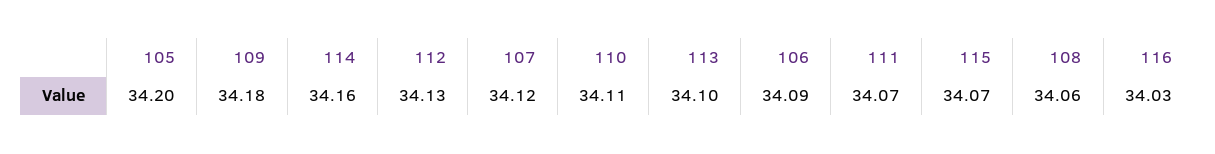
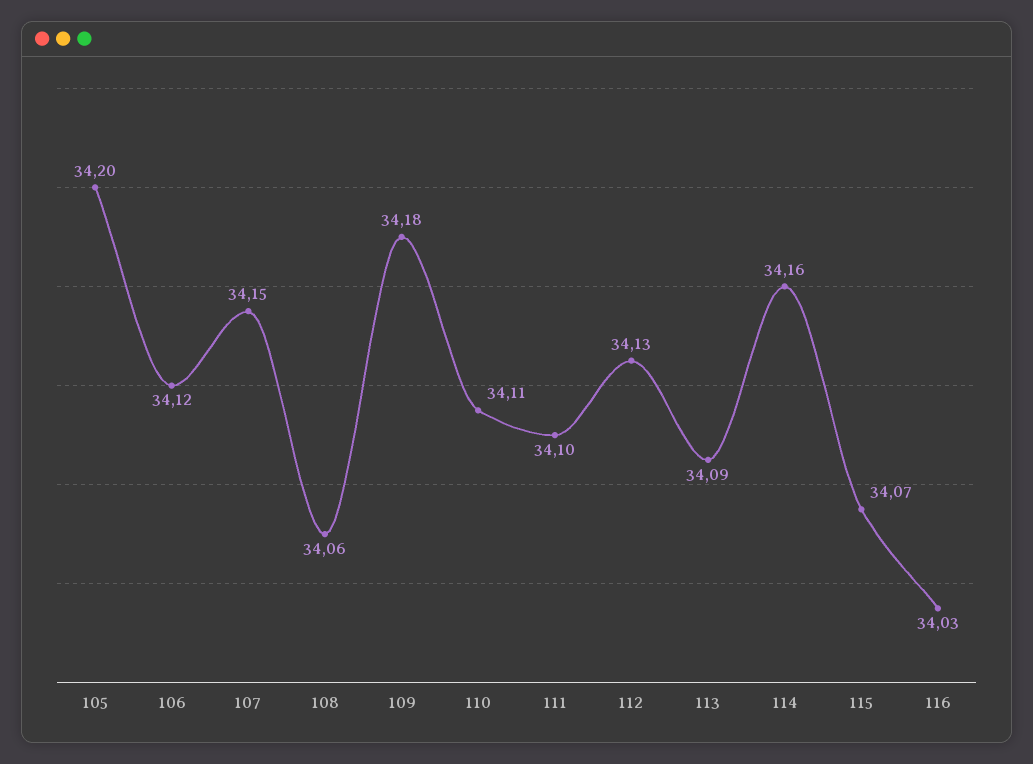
  {
    "105": 34.2,
    "109": 34.18,
    "114": 34.16,
    "112": 34.13,
-   "107": 34.12,
+   "107": 34.15,
    "110": 34.11,
-   "113": 34.1,
+   "113": 34.09,
-   "106": 34.09,
+   "106": 34.12,
-   "111": 34.07,
+   "111": 34.1,
    "115": 34.07,
    "108": 34.06,
    "116": 34.03
  }

